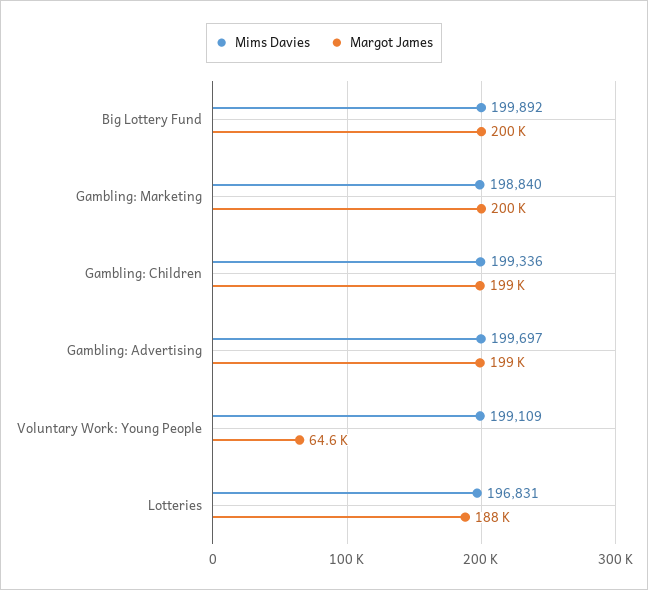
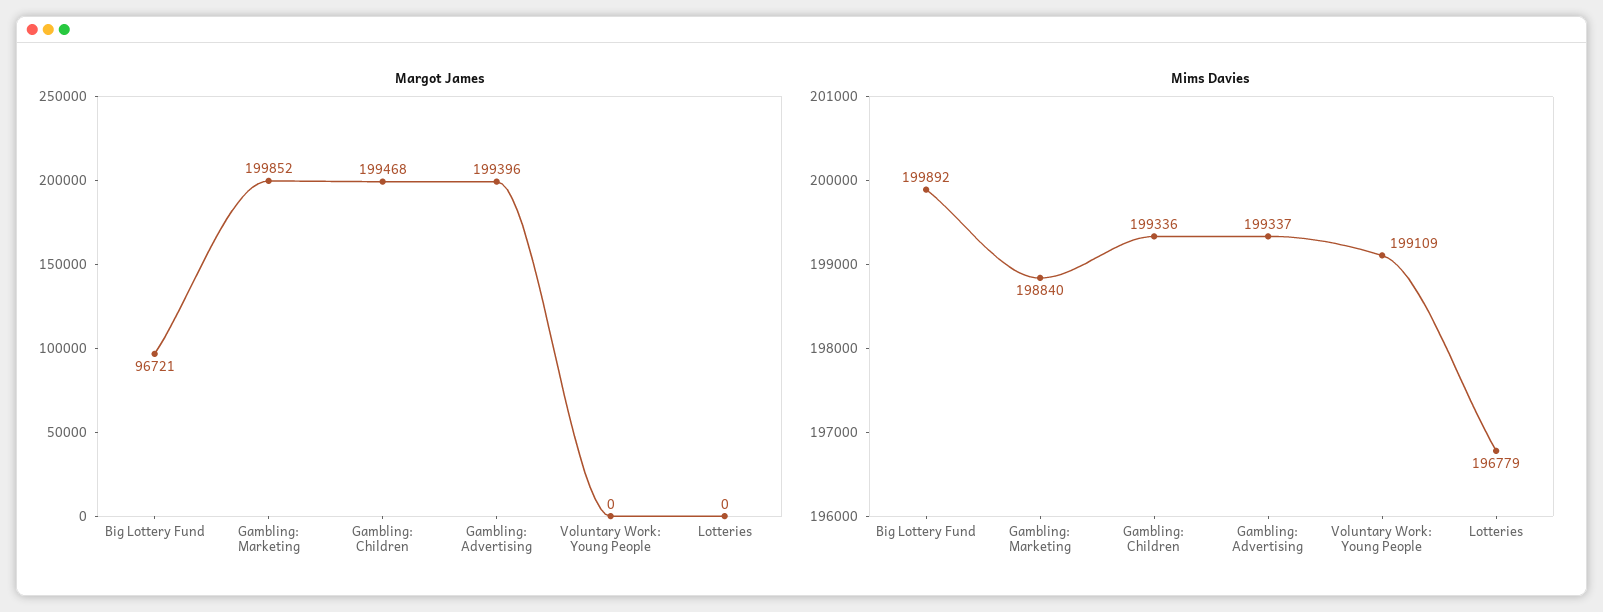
  {
    "Mims Davies": {
      "Big Lottery Fund": 199892,
      "Gambling: Marketing": 198840,
      "Gambling: Children": 199336,
-     "Gambling: Advertising": 199697,
+     "Gambling: Advertising": 199337,
      "Voluntary Work: Young People": 199109,
-     "Lotteries": 196831
+     "Lotteries": 196779
    },
    "Margot James": {
-     "Big Lottery Fund": 200000,
+     "Big Lottery Fund": 96721,
      "Gambling: Marketing": 199852,
      "Gambling: Children": 199468,
      "Gambling: Advertising": 199396,
-     "Voluntary Work: Young People": 64600,
+     "Voluntary Work: Young People": 0,
-     "Lotteries": 188000
+     "Lotteries": 0
    }
  }

